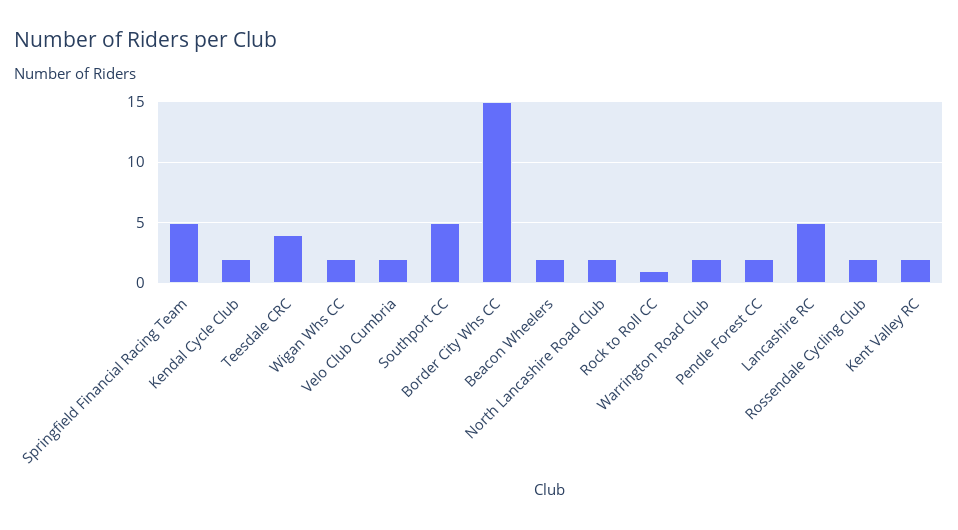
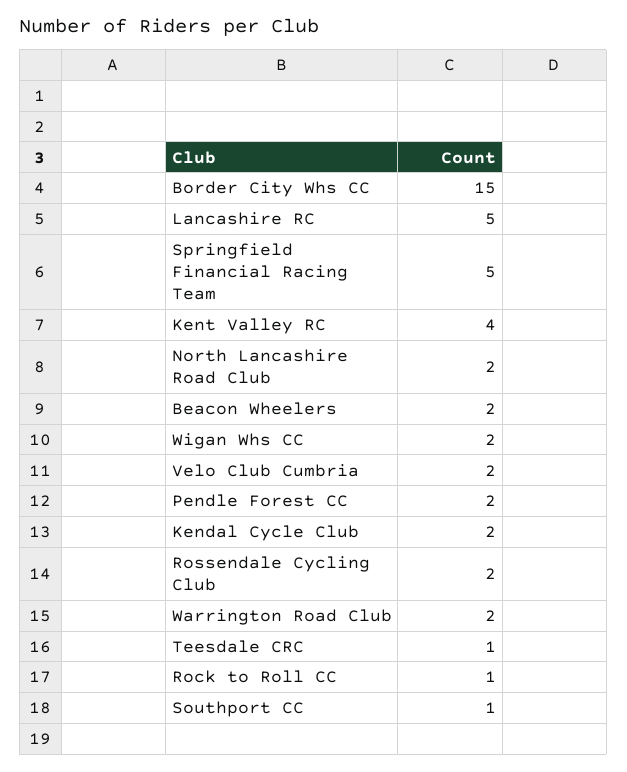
  {
    "Springfield Financial Racing Team": 5,
    "Kendal Cycle Club": 2,
-   "Teesdale CRC": 4,
+   "Teesdale CRC": 1,
    "Wigan Whs CC": 2,
    "Velo Club Cumbria": 2,
-   "Southport CC": 5,
+   "Southport CC": 1,
    "Border City Whs CC": 15,
    "Beacon Wheelers": 2,
    "North Lancashire Road Club": 2,
    "Rock to Roll CC": 1,
    "Warrington Road Club": 2,
    "Pendle Forest CC": 2,
    "Lancashire RC": 5,
    "Rossendale Cycling Club": 2,
-   "Kent Valley RC": 2
+   "Kent Valley RC": 4
  }

